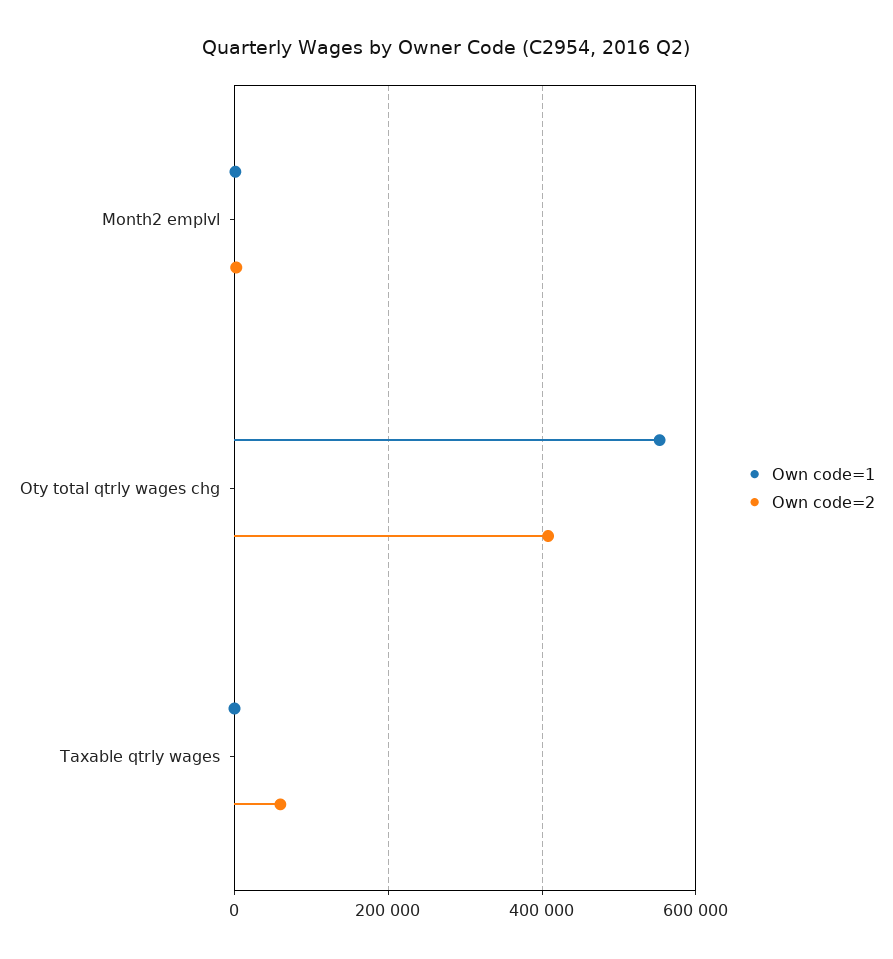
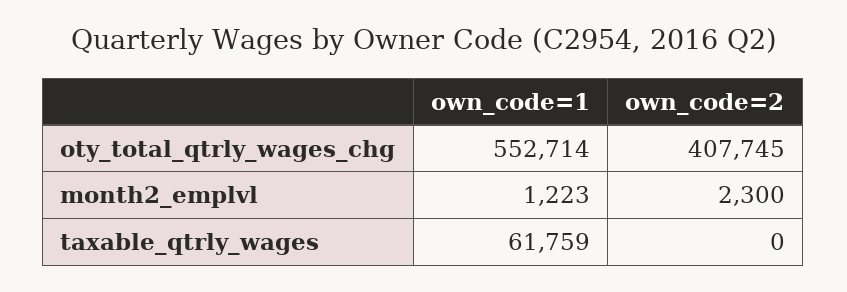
  {
    "Own code=1": {
      "Month2 emplvl": 1223,
      "Oty total qtrly wages chg": 552714,
-     "Taxable qtrly wages": 0
+     "Taxable qtrly wages": 61759
    },
    "Own code=2": {
      "Month2 emplvl": 2300,
      "Oty total qtrly wages chg": 407745,
-     "Taxable qtrly wages": 60000
+     "Taxable qtrly wages": 0
    }
  }

